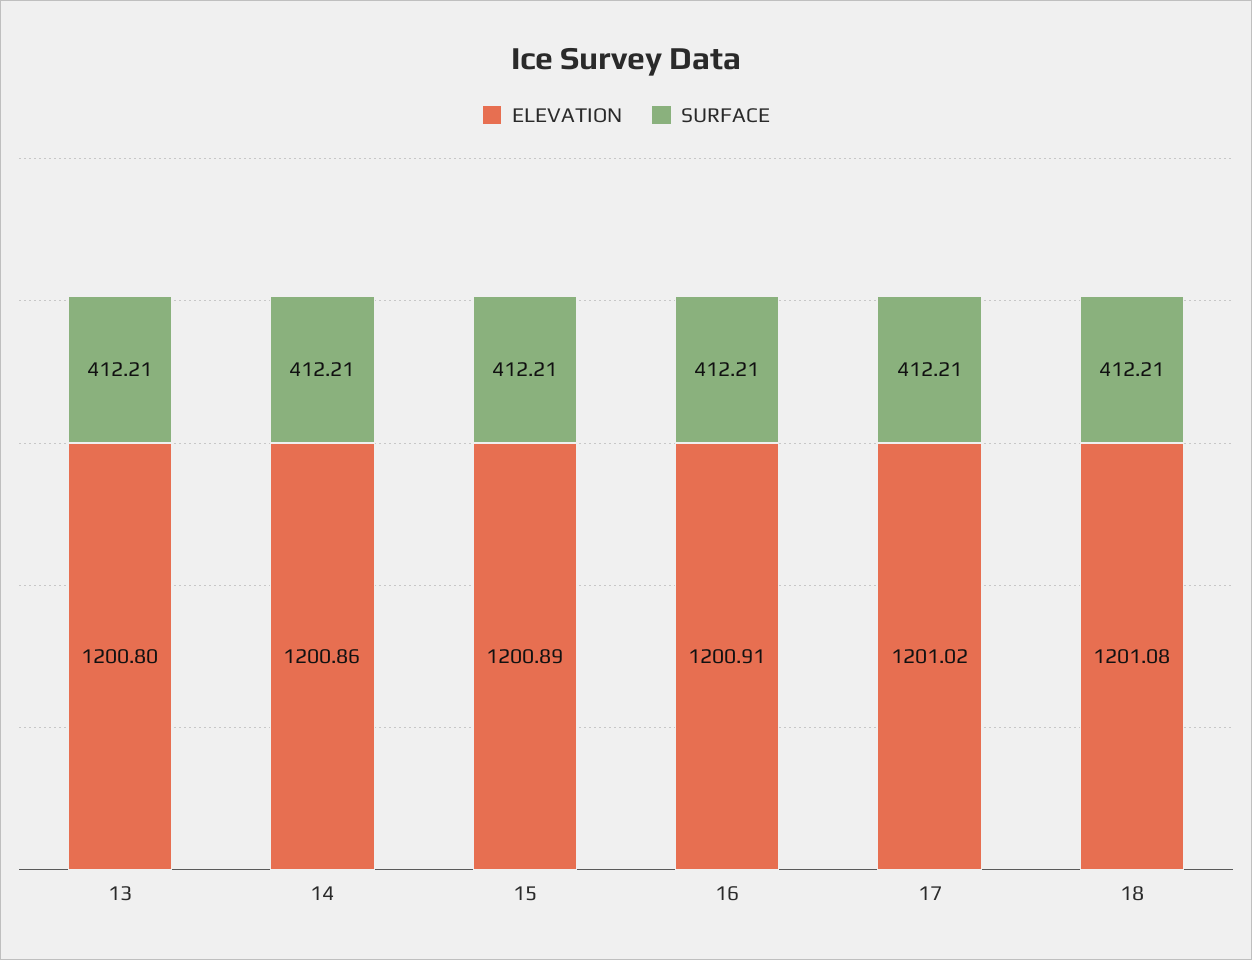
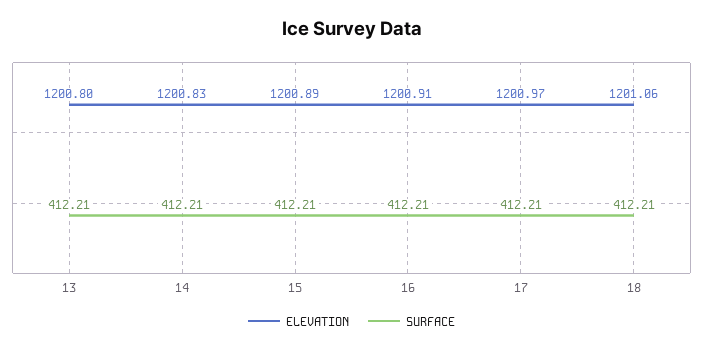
  {
    "ELEVATION": {
      "13": 1200.8,
-     "14": 1200.86,
+     "14": 1200.83,
      "15": 1200.89,
      "16": 1200.91,
-     "17": 1201.02,
+     "17": 1200.97,
-     "18": 1201.08
+     "18": 1201.06
    },
    "SURFACE": {
      "13": 412.21,
      "14": 412.21,
      "15": 412.21,
      "16": 412.21,
      "17": 412.21,
      "18": 412.21
    }
  }

